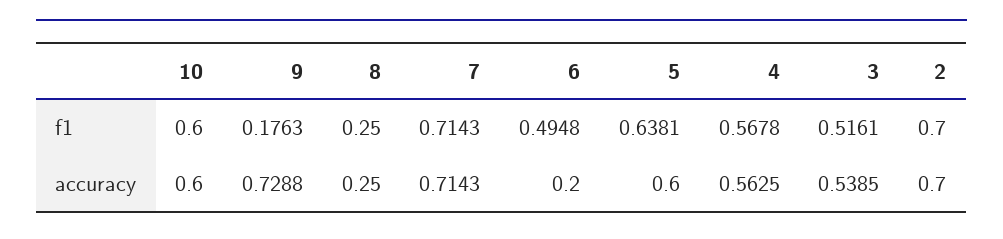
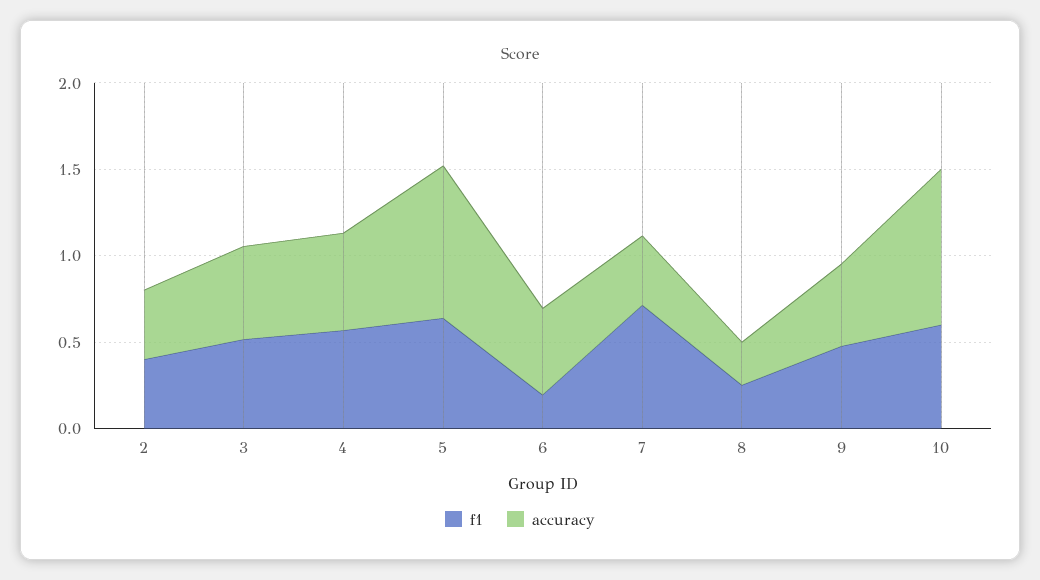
  {
    "f1": {
      "10": 0.6,
-     "9": 0.1763,
+     "9": 0.5,
      "8": 0.25,
      "7": 0.7143,
-     "6": 0.4948,
+     "6": 0.2,
      "5": 0.6381,
      "4": 0.5678,
      "3": 0.5161,
-     "2": 0.7
+     "2": 0.4
    },
    "accuracy": {
-     "10": 0.6,
+     "10": 0.9,
-     "9": 0.7288,
+     "9": 0.5,
      "8": 0.25,
-     "7": 0.7143,
+     "7": 0.4,
-     "6": 0.2,
+     "6": 0.5,
-     "5": 0.6,
+     "5": 0.9,
      "4": 0.5625,
      "3": 0.5385,
-     "2": 0.7
+     "2": 0.4
    }
  }

